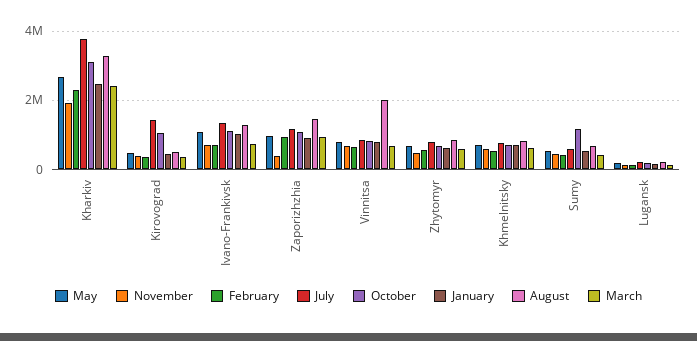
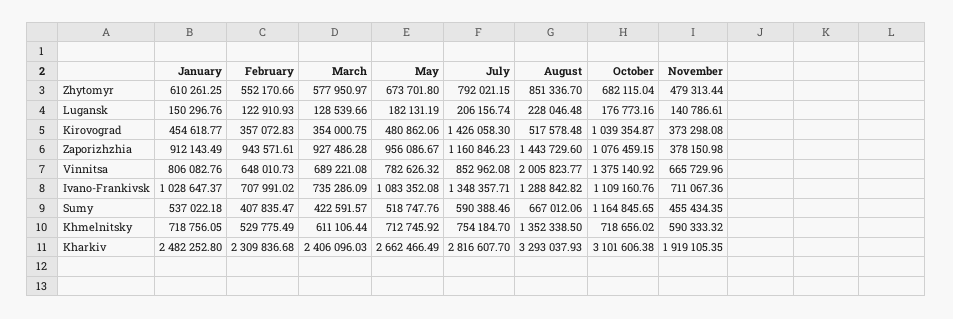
  {
    "May": {
      "Kharkiv": 2662466.49,
      "Kirovograd": 480862.06,
      "Ivano-Frankivsk": 1083352.08,
      "Zaporizhzhia": 956086.67,
      "Vinnitsa": 782626.32,
      "Zhytomyr": 673701.8,
      "Khmelnitsky": 712745.92,
      "Sumy": 518747.76,
      "Lugansk": 182131.19
    },
    "November": {
      "Kharkiv": 1919105.35,
      "Kirovograd": 373298.08,
      "Ivano-Frankivsk": 711067.36,
      "Zaporizhzhia": 378150.98,
      "Vinnitsa": 665729.96,
      "Zhytomyr": 479313.44,
      "Khmelnitsky": 590333.32,
      "Sumy": 455434.35,
      "Lugansk": 140786.61
    },
    "February": {
      "Kharkiv": 2309836.68,
      "Kirovograd": 357072.83,
      "Ivano-Frankivsk": 707991.02,
      "Zaporizhzhia": 943571.61,
      "Vinnitsa": 648010.73,
      "Zhytomyr": 552170.66,
      "Khmelnitsky": 529775.49,
      "Sumy": 407835.47,
      "Lugansk": 122910.93
    },
    "July": {
-     "Kharkiv": 3800000,
+     "Kharkiv": 2816607.7,
      "Kirovograd": 1426058.3,
      "Ivano-Frankivsk": 1348357.71,
      "Zaporizhzhia": 1160846.23,
      "Vinnitsa": 852962.08,
      "Zhytomyr": 792021.15,
      "Khmelnitsky": 754184.7,
      "Sumy": 590388.46,
      "Lugansk": 206156.74
    },
    "October": {
      "Kharkiv": 3101606.38,
      "Kirovograd": 1039354.87,
      "Ivano-Frankivsk": 1109160.76,
      "Zaporizhzhia": 1076459.15,
-     "Vinnitsa": 800000,
+     "Vinnitsa": 1375140.92,
      "Zhytomyr": 682115.04,
      "Khmelnitsky": 718656.02,
      "Sumy": 1164845.65,
      "Lugansk": 176773.16
    },
    "January": {
      "Kharkiv": 2482252.8,
      "Kirovograd": 454618.77,
      "Ivano-Frankivsk": 1028647.37,
      "Zaporizhzhia": 912143.49,
      "Vinnitsa": 806082.76,
      "Zhytomyr": 610261.25,
      "Khmelnitsky": 718756.05,
      "Sumy": 537022.18,
      "Lugansk": 150296.76
    },
    "August": {
      "Kharkiv": 3293037.93,
      "Kirovograd": 517578.48,
      "Ivano-Frankivsk": 1288842.82,
      "Zaporizhzhia": 1443729.6,
      "Vinnitsa": 2005823.77,
      "Zhytomyr": 851336.7,
-     "Khmelnitsky": 800000,
+     "Khmelnitsky": 1352338.5,
      "Sumy": 667012.06,
      "Lugansk": 228046.48
    },
    "March": {
      "Kharkiv": 2406096.03,
      "Kirovograd": 354000.75,
      "Ivano-Frankivsk": 735286.09,
      "Zaporizhzhia": 927486.28,
      "Vinnitsa": 689221.08,
      "Zhytomyr": 577950.97,
      "Khmelnitsky": 611106.44,
      "Sumy": 422591.57,
      "Lugansk": 128539.66
    }
  }

